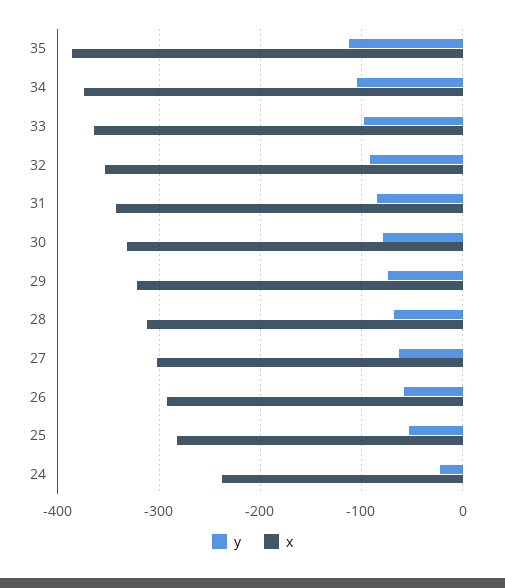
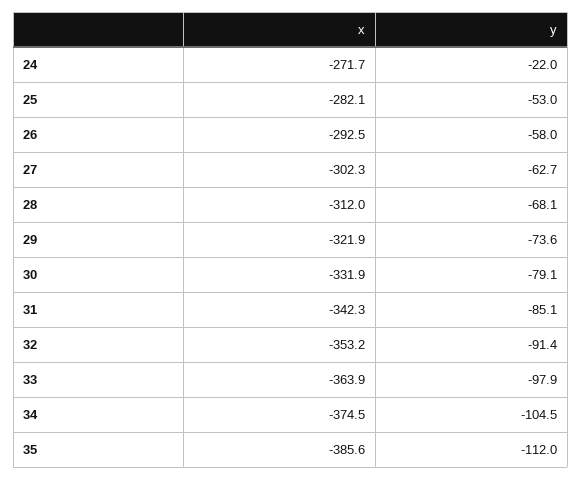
  {
    "y": {
      "35": -112,
      "34": -104.5,
      "33": -97.9,
      "32": -91.4,
      "31": -85.1,
      "30": -79.1,
      "29": -73.6,
      "28": -68.1,
      "27": -62.7,
      "26": -58,
      "25": -53,
      "24": -22
    },
    "x": {
      "35": -385.6,
      "34": -374.5,
      "33": -363.9,
      "32": -353.2,
      "31": -342.3,
      "30": -331.9,
      "29": -321.9,
      "28": -312,
      "27": -302.3,
      "26": -292.5,
      "25": -282.1,
-     "24": -240
+     "24": -271.7
    }
  }

